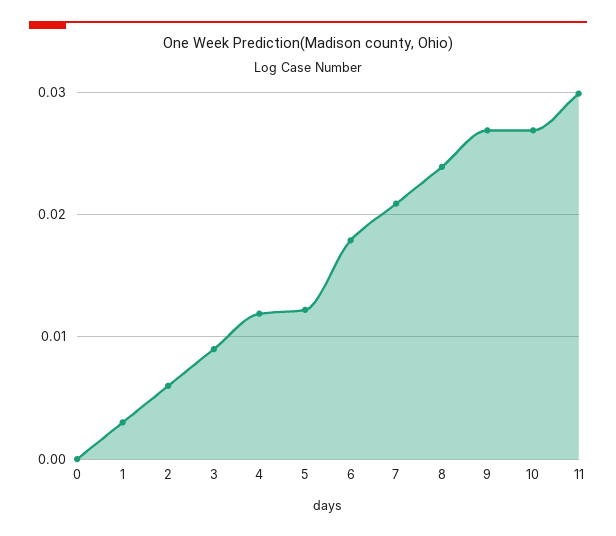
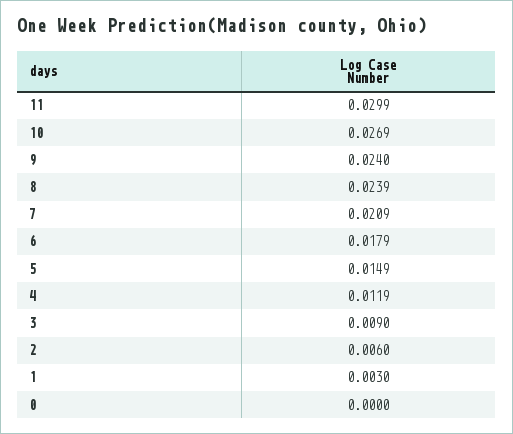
  {
    "0": 0,
    "1": 0.003,
    "2": 0.006,
    "3": 0.009,
    "4": 0.0119,
-   "5": 0.012,
+   "5": 0.0149,
    "6": 0.0179,
    "7": 0.0209,
    "8": 0.0239,
-   "9": 0.027,
+   "9": 0.024,
    "10": 0.0269,
    "11": 0.0299
  }

